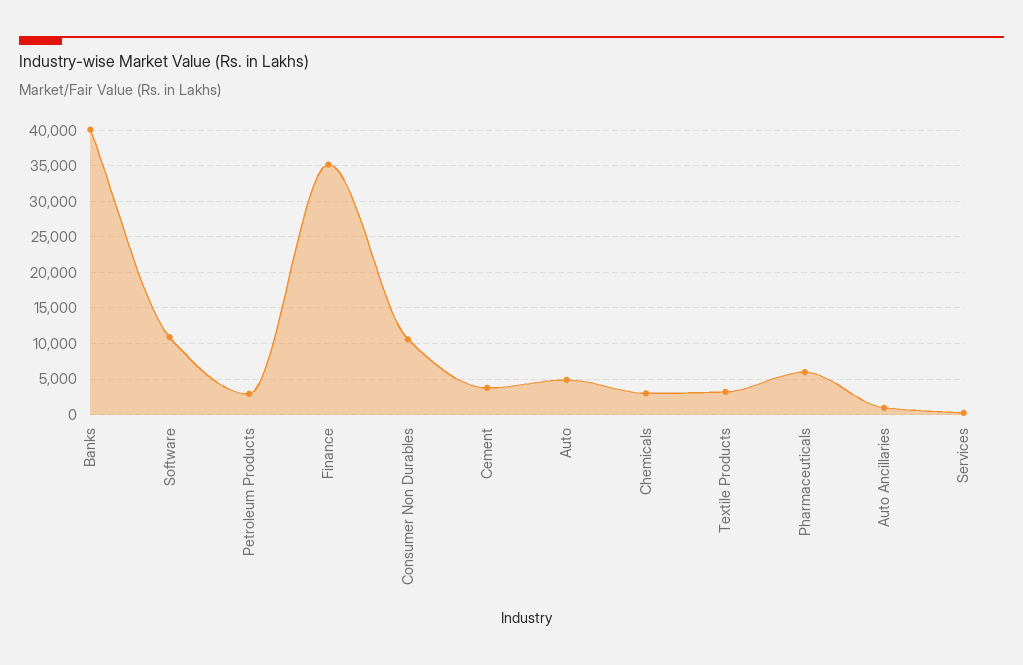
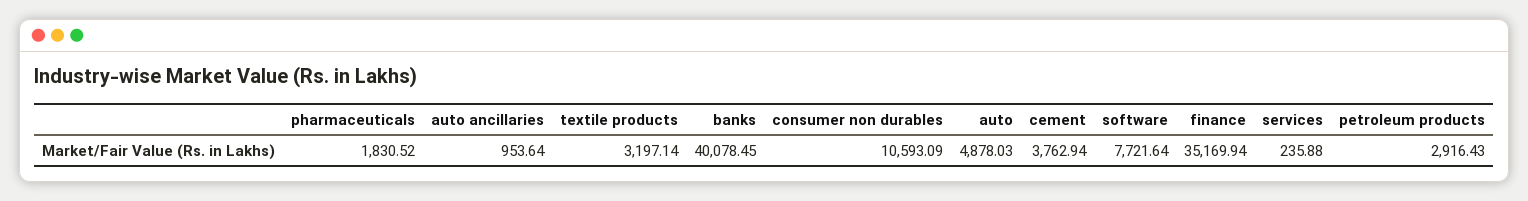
  {
    "Banks": 40078.45,
-   "Software": 11000,
+   "Software": 7721.64,
    "Petroleum Products": 2916.43,
    "Finance": 35169.94,
    "Consumer Non Durables": 10593.09,
    "Cement": 3762.94,
    "Auto": 4878.03,
-   "Chemicals": 3000,
    "Textile Products": 3197.14,
-   "Pharmaceuticals": 6000,
+   "Pharmaceuticals": 1830.52,
    "Auto Ancillaries": 953.64,
    "Services": 235.88
  }

